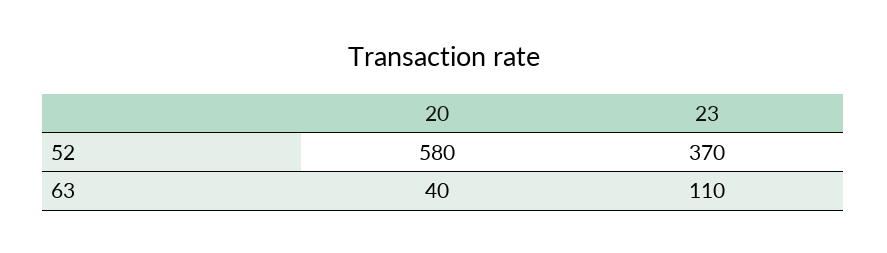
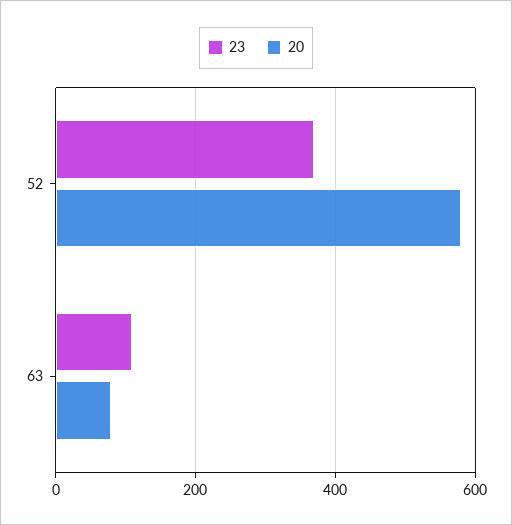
  {
    "20": {
      "52": 580,
-     "63": 40
+     "63": 80
    },
    "23": {
      "52": 370,
      "63": 110
    }
  }

